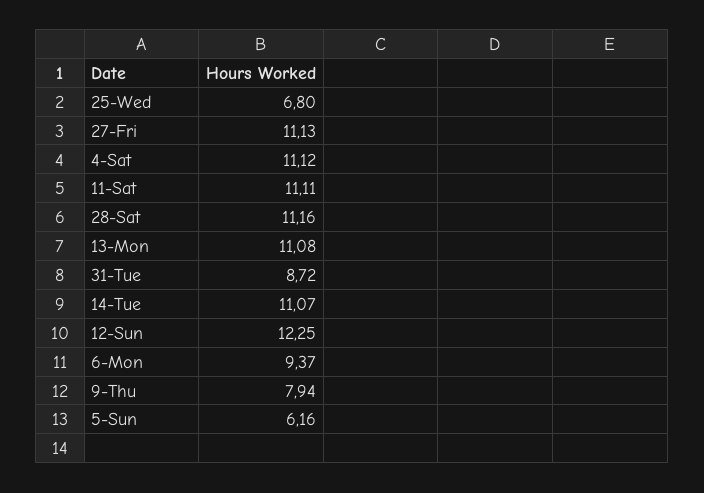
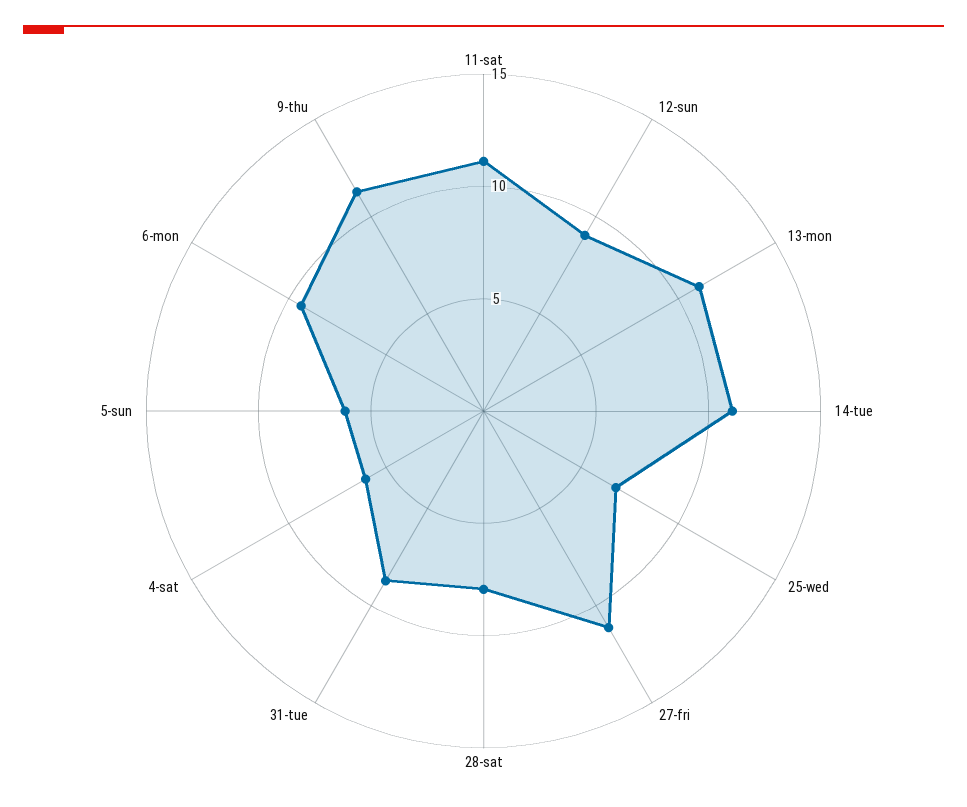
  {
    "25-Wed": 6.8,
    "27-Fri": 11.13,
-   "4-Sat": 11.12,
+   "4-Sat": 6,
    "11-Sat": 11.11,
-   "28-Sat": 11.16,
+   "28-Sat": 8,
    "13-Mon": 11.08,
    "31-Tue": 8.72,
    "14-Tue": 11.07,
-   "12-Sun": 12.25,
+   "12-Sun": 9,
    "6-Mon": 9.37,
-   "9-Thu": 7.94,
+   "9-Thu": 11,
    "5-Sun": 6.16
  }

